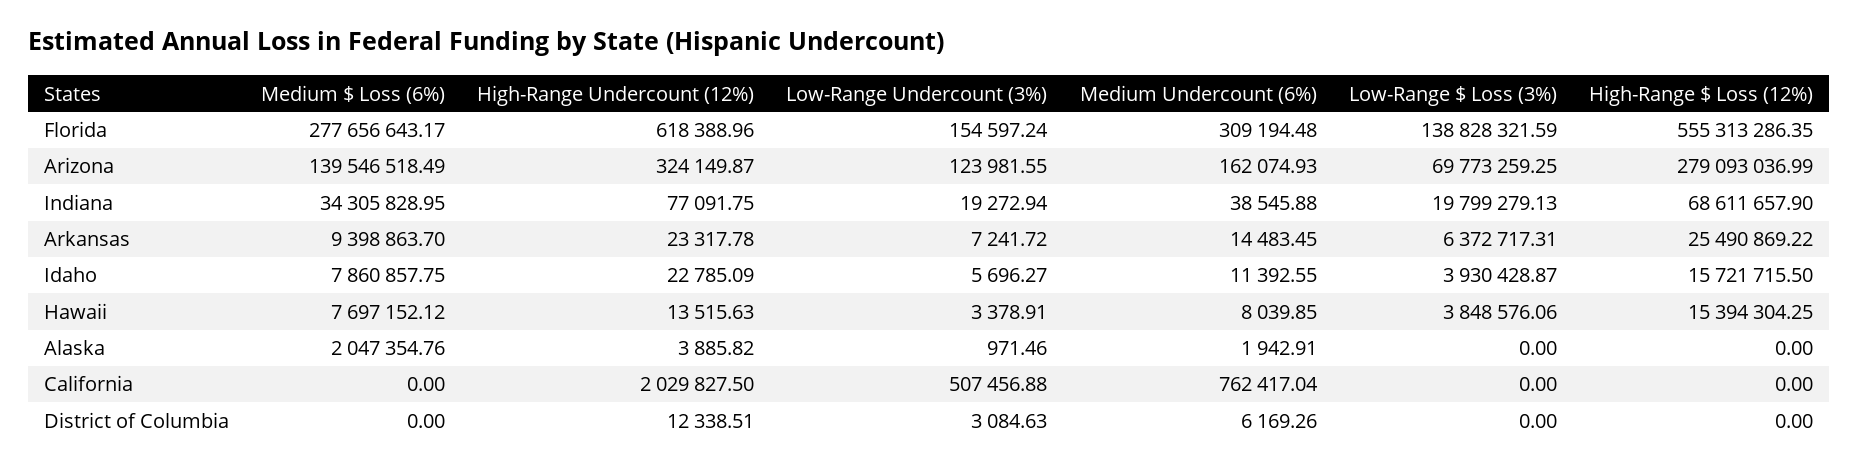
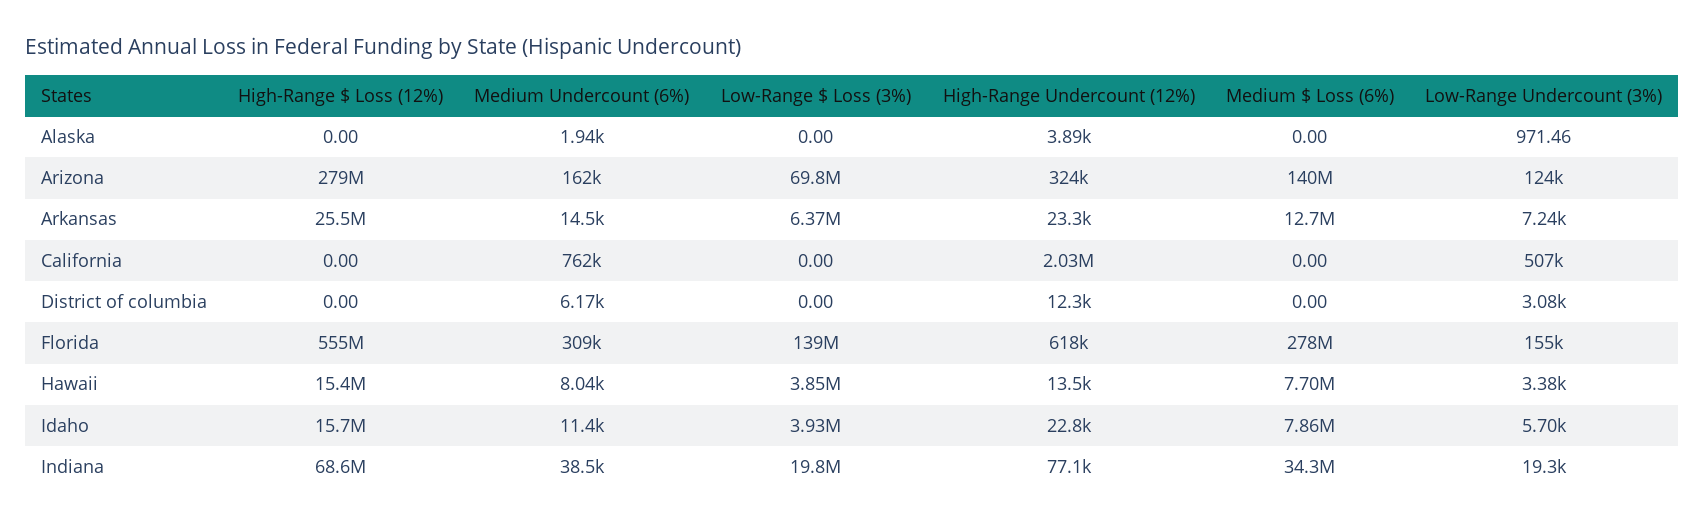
  {
    "Medium $ Loss (6%)": {
      "Florida": 277656643.17,
      "Arizona": 139546518.49,
      "Indiana": 34305828.95,
-     "Arkansas": 9398863.7,
+     "Arkansas": 12700000,
      "Idaho": 7860857.75,
      "Hawaii": 7697152.12,
-     "Alaska": 2047354.76,
+     "Alaska": 0,
      "California": 0,
      "District of Columbia": 0
    },
    "High-Range Undercount (12%)": {
      "Florida": 618388.96,
      "Arizona": 324149.87,
      "Indiana": 77091.75,
      "Arkansas": 23317.78,
      "Idaho": 22785.09,
      "Hawaii": 13515.63,
      "Alaska": 3885.82,
      "California": 2029827.5,
      "District of Columbia": 12338.51
    },
    "Low-Range Undercount (3%)": {
      "Florida": 154597.24,
      "Arizona": 123981.55,
      "Indiana": 19272.94,
      "Arkansas": 7241.72,
      "Idaho": 5696.27,
      "Hawaii": 3378.91,
      "Alaska": 971.46,
      "California": 507456.88,
      "District of Columbia": 3084.63
    },
    "Medium Undercount (6%)": {
      "Florida": 309194.48,
      "Arizona": 162074.93,
      "Indiana": 38545.88,
      "Arkansas": 14483.45,
      "Idaho": 11392.55,
      "Hawaii": 8039.85,
      "Alaska": 1942.91,
      "California": 762417.04,
      "District of Columbia": 6169.26
    },
    "Low-Range $ Loss (3%)": {
      "Florida": 138828321.59,
      "Arizona": 69773259.25,
      "Indiana": 19799279.13,
      "Arkansas": 6372717.31,
      "Idaho": 3930428.87,
      "Hawaii": 3848576.06,
      "Alaska": 0,
      "California": 0,
      "District of Columbia": 0
    },
    "High-Range $ Loss (12%)": {
      "Florida": 555313286.35,
      "Arizona": 279093036.99,
      "Indiana": 68611657.9,
      "Arkansas": 25490869.22,
      "Idaho": 15721715.5,
      "Hawaii": 15394304.25,
      "Alaska": 0,
      "California": 0,
      "District of Columbia": 0
    }
  }

